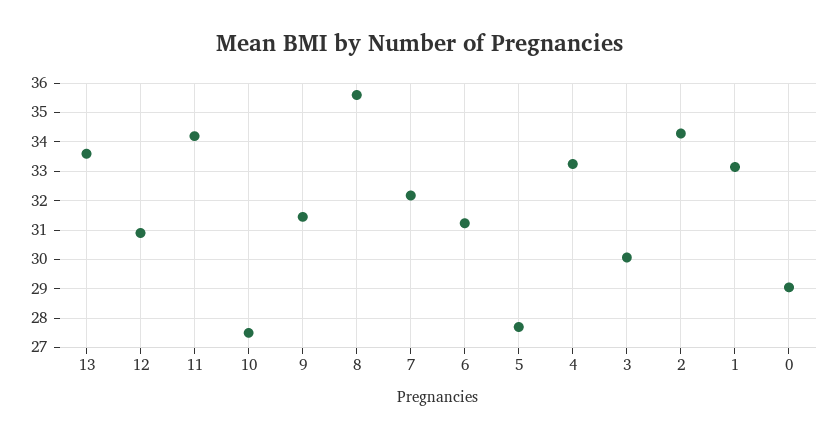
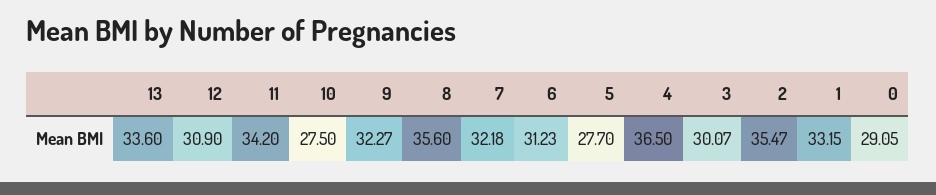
  {
    "13": 33.6,
    "12": 30.9,
    "11": 34.2,
    "10": 27.5,
-   "9": 31.5,
+   "9": 32.27,
    "8": 35.6,
    "7": 32.18,
    "6": 31.23,
    "5": 27.7,
-   "4": 33.25,
+   "4": 36.5,
    "3": 30.07,
-   "2": 34.25,
+   "2": 35.47,
    "1": 33.15,
    "0": 29.05
  }

